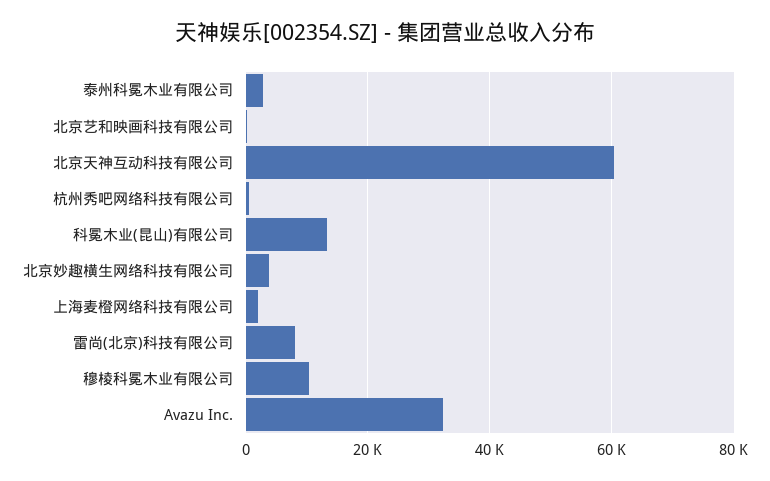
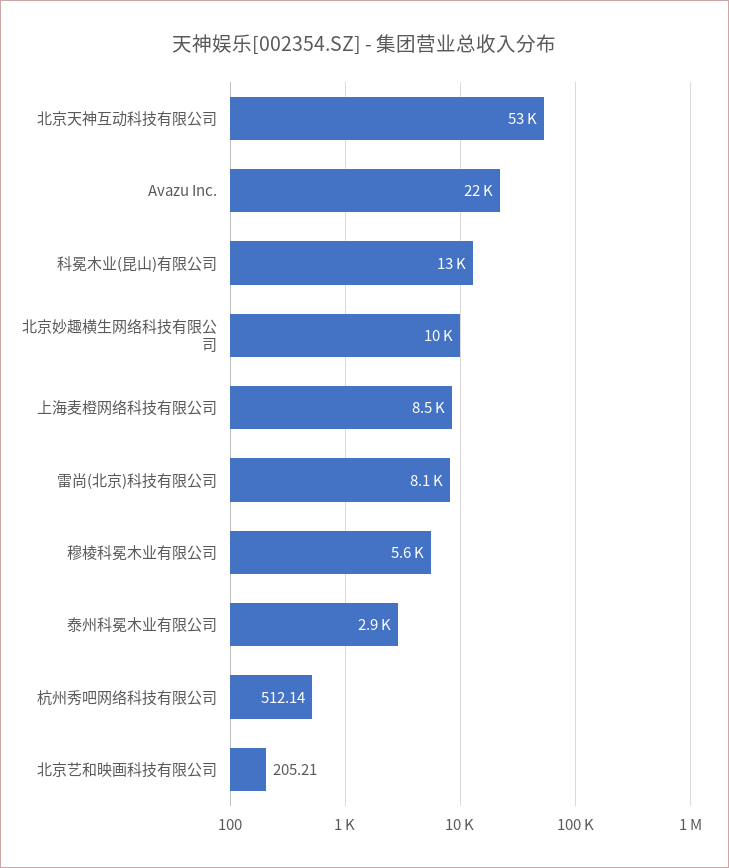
  {
    "泰州科冕木业有限公司": 2900,
    "北京艺和映画科技有限公司": 205.21,
-   "北京天神互动科技有限公司": 60000,
+   "北京天神互动科技有限公司": 53000,
    "杭州秀吧网络科技有限公司": 512.14,
    "科冕木业(昆山)有限公司": 13000,
-   "北京妙趣横生网络科技有限公司": 4000,
+   "北京妙趣横生网络科技有限公司": 10000,
-   "上海麦橙网络科技有限公司": 2000,
+   "上海麦橙网络科技有限公司": 8500,
    "雷尚(北京)科技有限公司": 8100,
-   "穆棱科冕木业有限公司": 10000,
+   "穆棱科冕木业有限公司": 5600,
-   "Avazu Inc.": 32000
+   "Avazu Inc.": 22000
  }

